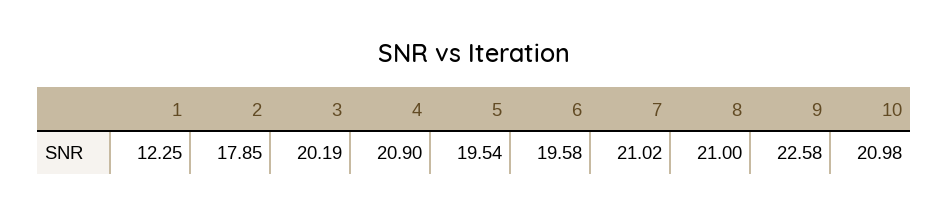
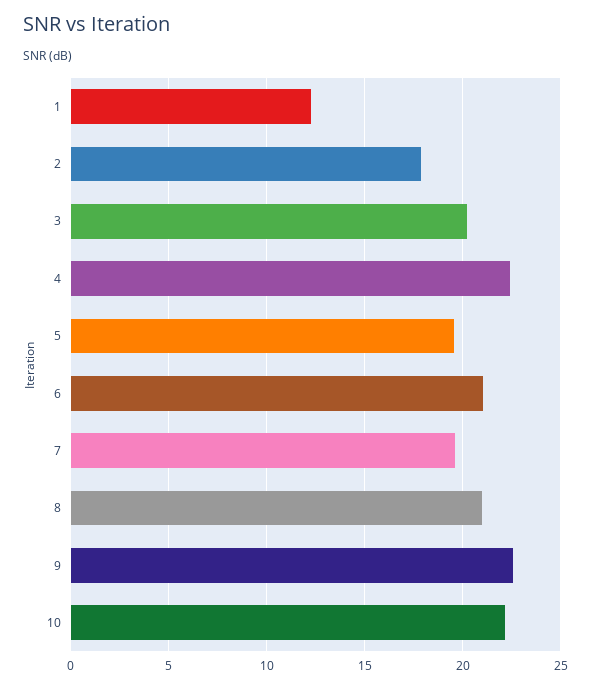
  {
    "1": 12.25,
    "2": 17.85,
    "3": 20.19,
-   "4": 20.9,
+   "4": 22.5,
    "5": 19.54,
-   "6": 19.58,
+   "6": 21,
-   "7": 21.02,
+   "7": 19.5,
    "8": 21,
    "9": 22.58,
-   "10": 20.98
+   "10": 22
  }

